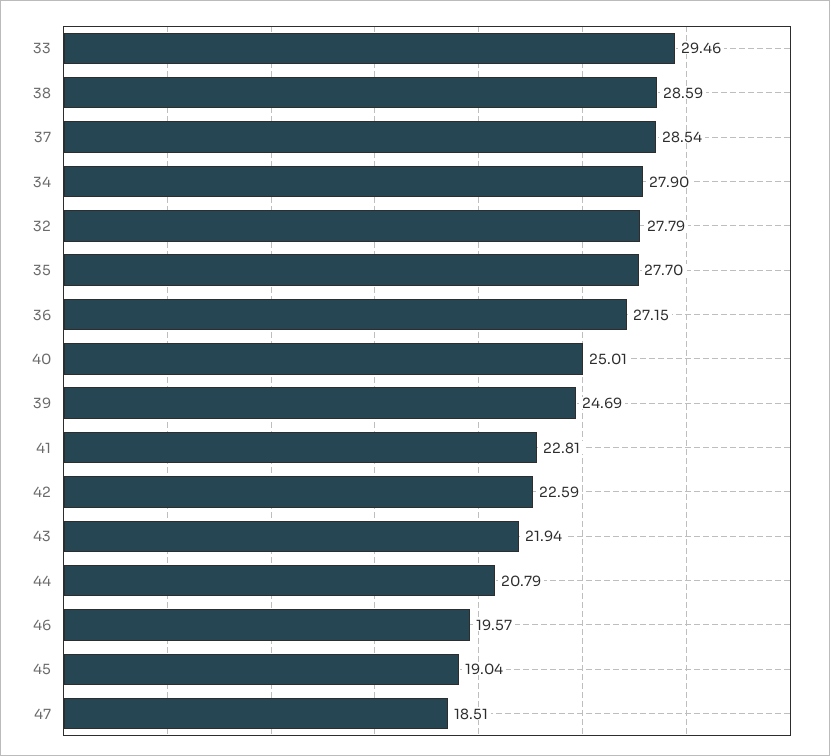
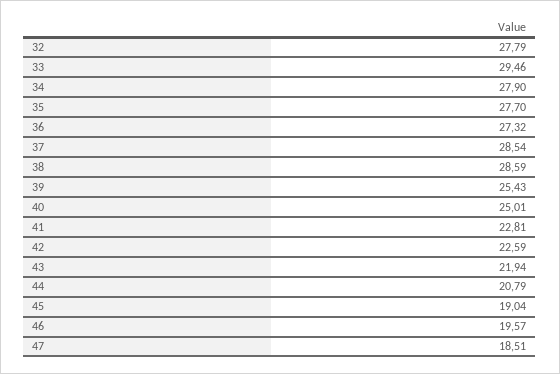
  {
    "33": 29.46,
    "38": 28.59,
    "37": 28.54,
    "34": 27.9,
    "32": 27.79,
    "35": 27.7,
-   "36": 27.15,
+   "36": 27.32,
    "40": 25.01,
-   "39": 24.69,
+   "39": 25.43,
    "41": 22.81,
    "42": 22.59,
    "43": 21.94,
    "44": 20.79,
    "46": 19.57,
    "45": 19.04,
    "47": 18.51
  }

